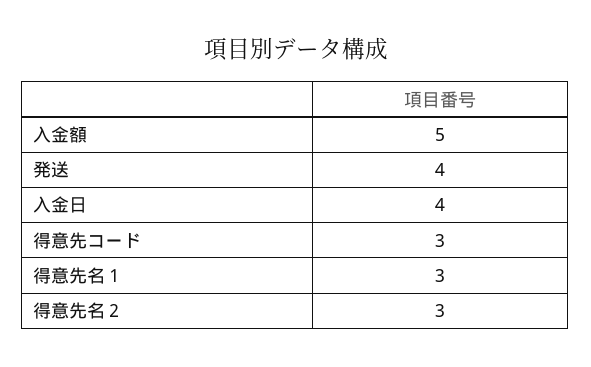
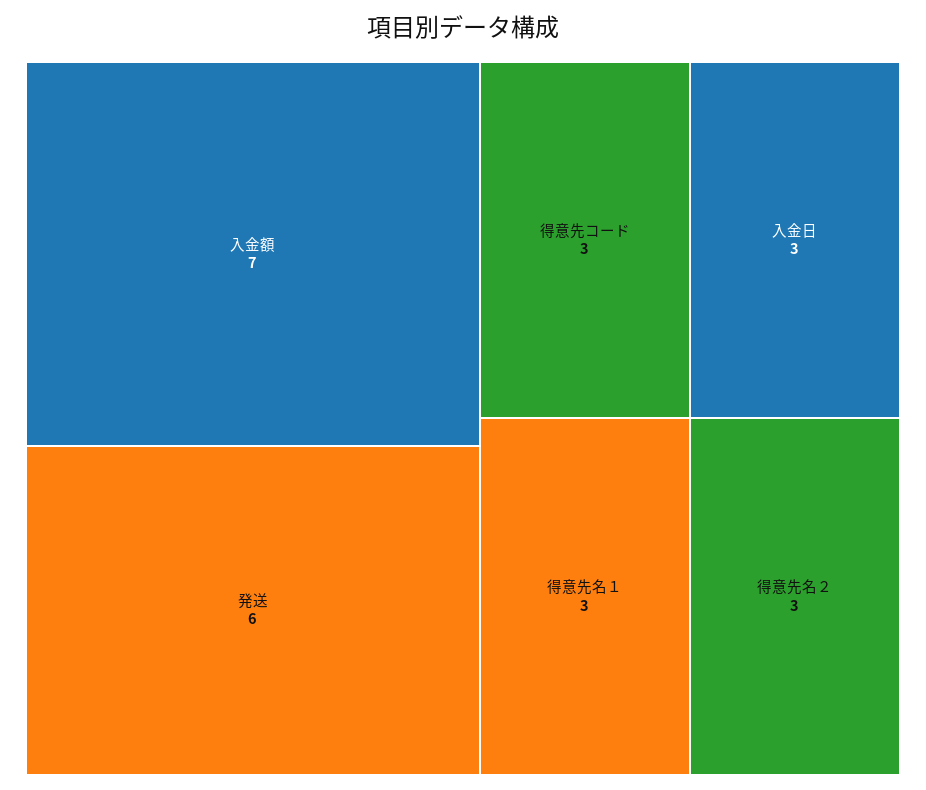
  {
-   "入金額": 5,
+   "入金額": 7,
-   "発送": 4,
+   "発送": 6,
-   "入金日": 4,
+   "入金日": 3,
    "得意先コード": 3,
    "得意先名１": 3,
    "得意先名２": 3
  }

